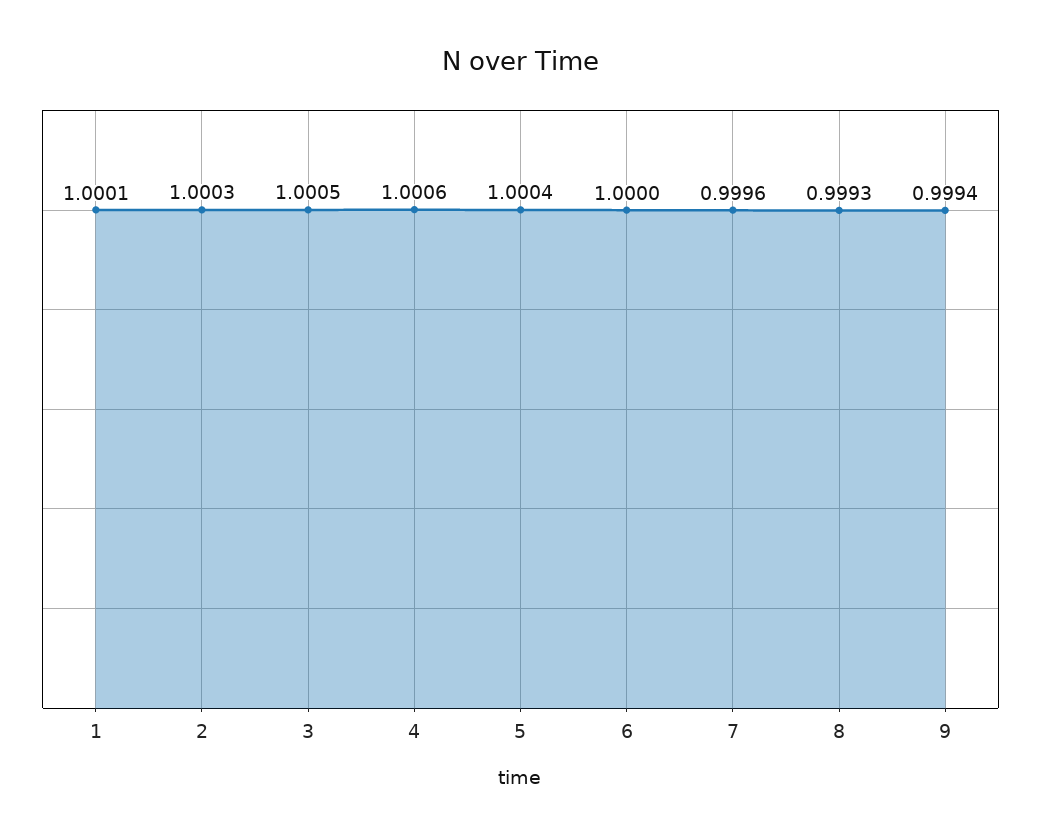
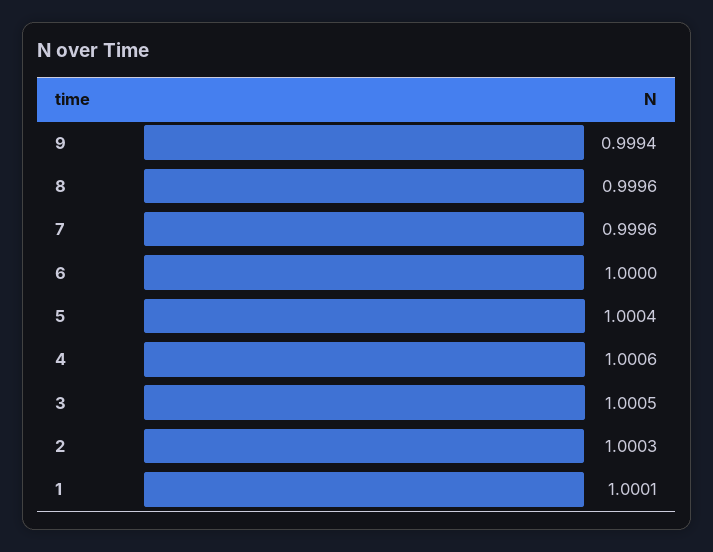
  {
    "1": 1.0001,
    "2": 1.0003,
    "3": 1.0005,
    "4": 1.0006,
    "5": 1.0004,
    "6": 1,
    "7": 0.9996,
-   "8": 0.9993,
+   "8": 0.9996,
    "9": 0.9994
  }

